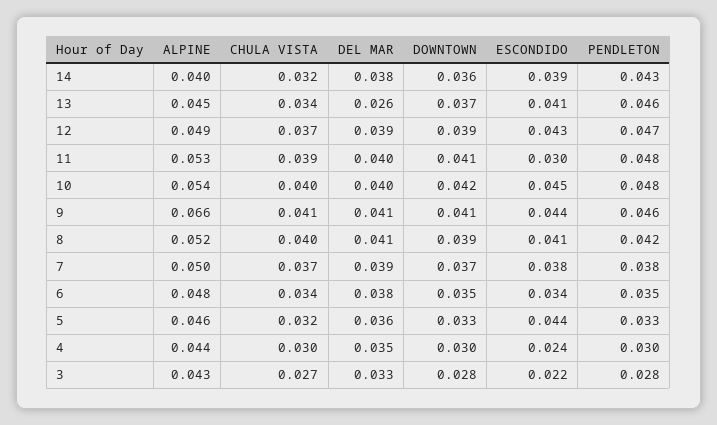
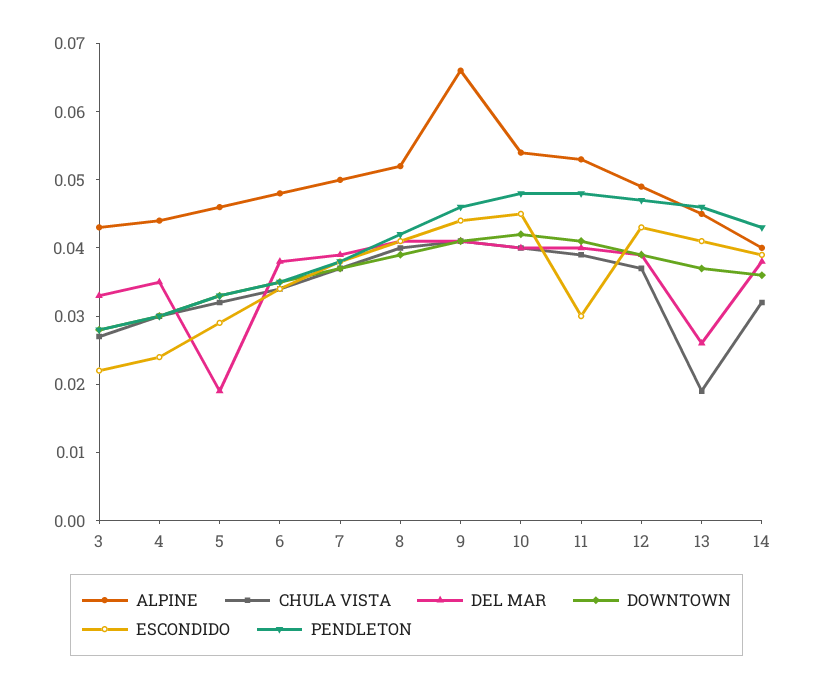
  {
    "ALPINE": {
      "14": 0.04,
      "13": 0.045,
      "12": 0.049,
      "11": 0.053,
      "10": 0.054,
      "9": 0.066,
      "8": 0.052,
      "7": 0.05,
      "6": 0.048,
      "5": 0.046,
      "4": 0.044,
      "3": 0.043
    },
    "CHULA VISTA": {
      "14": 0.032,
-     "13": 0.034,
+     "13": 0.02,
      "12": 0.037,
      "11": 0.039,
      "10": 0.04,
      "9": 0.041,
      "8": 0.04,
      "7": 0.037,
      "6": 0.034,
      "5": 0.032,
      "4": 0.03,
      "3": 0.027
    },
    "DEL MAR": {
      "14": 0.038,
      "13": 0.026,
      "12": 0.039,
      "11": 0.04,
      "10": 0.04,
      "9": 0.041,
      "8": 0.041,
      "7": 0.039,
      "6": 0.038,
-     "5": 0.036,
+     "5": 0.02,
      "4": 0.035,
      "3": 0.033
    },
    "DOWNTOWN": {
      "14": 0.036,
      "13": 0.037,
      "12": 0.039,
      "11": 0.041,
      "10": 0.042,
      "9": 0.041,
      "8": 0.039,
      "7": 0.037,
      "6": 0.035,
      "5": 0.033,
      "4": 0.03,
      "3": 0.028
    },
    "ESCONDIDO": {
      "14": 0.039,
      "13": 0.041,
      "12": 0.043,
      "11": 0.03,
      "10": 0.045,
      "9": 0.044,
      "8": 0.041,
      "7": 0.038,
      "6": 0.034,
-     "5": 0.044,
+     "5": 0.03,
      "4": 0.024,
      "3": 0.022
    },
    "PENDLETON": {
      "14": 0.043,
      "13": 0.046,
      "12": 0.047,
      "11": 0.048,
      "10": 0.048,
      "9": 0.046,
      "8": 0.042,
      "7": 0.038,
      "6": 0.035,
      "5": 0.033,
      "4": 0.03,
      "3": 0.028
    }
  }

